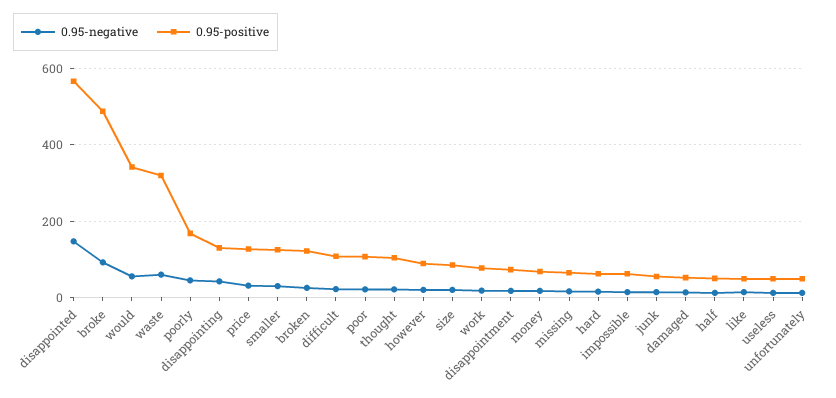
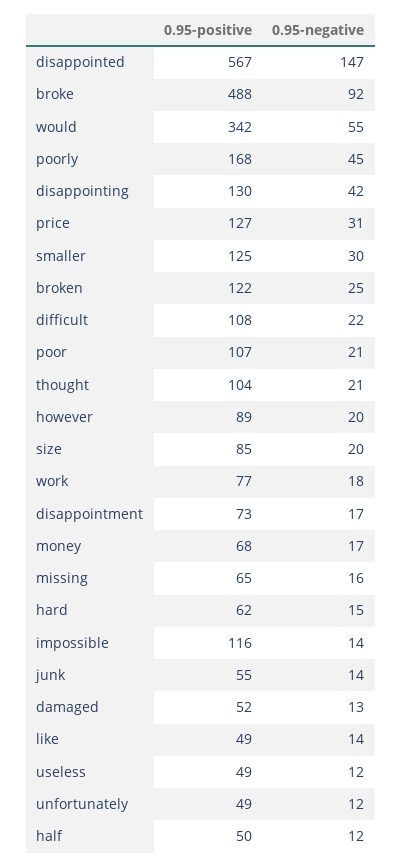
  {
    "0.95-negative": {
      "disappointed": 147,
      "broke": 92,
      "would": 55,
-     "waste": 60,
      "poorly": 45,
      "disappointing": 42,
      "price": 31,
      "smaller": 30,
      "broken": 25,
      "difficult": 22,
      "poor": 21,
      "thought": 21,
      "however": 20,
      "size": 20,
      "work": 18,
      "disappointment": 17,
      "money": 17,
      "missing": 16,
      "hard": 15,
      "impossible": 14,
      "junk": 14,
      "damaged": 13,
      "half": 12,
      "like": 14,
      "useless": 12,
      "unfortunately": 12
    },
    "0.95-positive": {
      "disappointed": 567,
      "broke": 488,
      "would": 342,
-     "waste": 320,
      "poorly": 168,
      "disappointing": 130,
      "price": 127,
      "smaller": 125,
      "broken": 122,
      "difficult": 108,
      "poor": 107,
      "thought": 104,
      "however": 89,
      "size": 85,
      "work": 77,
      "disappointment": 73,
      "money": 68,
      "missing": 65,
      "hard": 62,
-     "impossible": 60,
+     "impossible": 116,
      "junk": 55,
      "damaged": 52,
      "half": 50,
      "like": 49,
      "useless": 49,
      "unfortunately": 49
    }
  }

